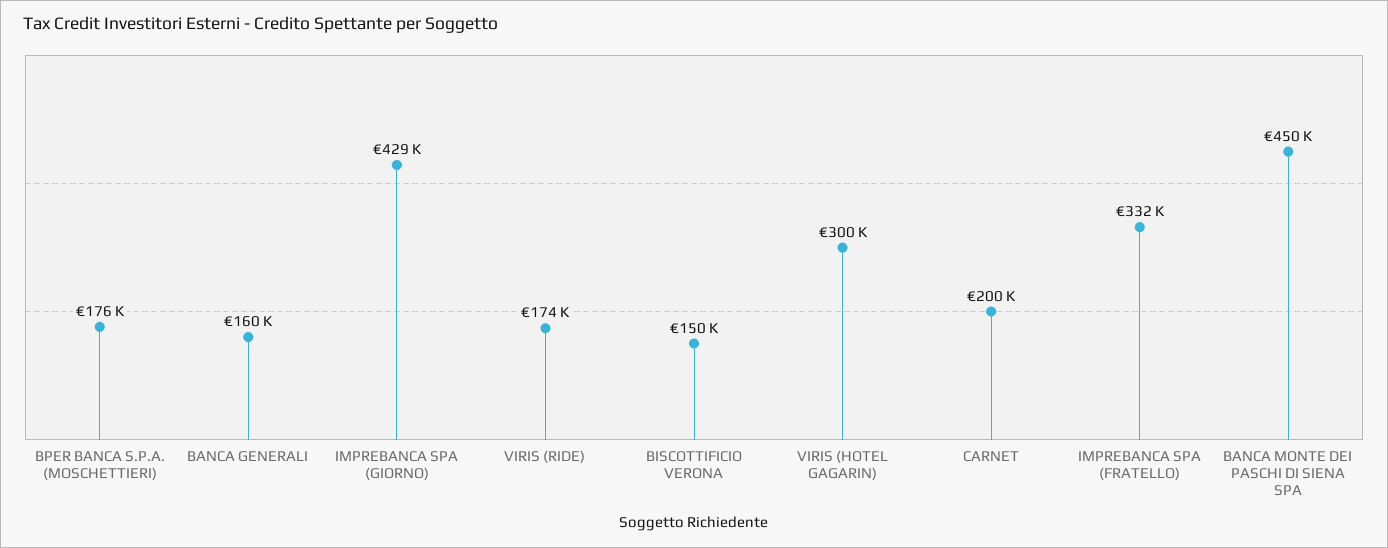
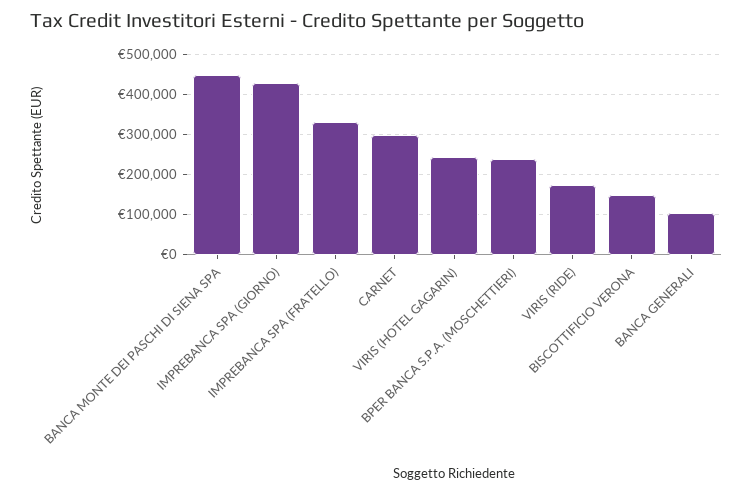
  {
-   "BPER BANCA S.P.A. (MOSCHETTIERI)": 176000,
+   "BPER BANCA S.P.A. (MOSCHETTIERI)": 240000,
-   "BANCA GENERALI": 160000,
+   "BANCA GENERALI": 100000,
    "IMPREBANCA SPA (GIORNO)": 429000,
    "VIRIS (RIDE)": 174000,
    "BISCOTTIFICIO VERONA": 150000,
-   "VIRIS (HOTEL GAGARIN)": 300000,
+   "VIRIS (HOTEL GAGARIN)": 240000,
-   "CARNET": 200000,
+   "CARNET": 300000,
    "IMPREBANCA SPA (FRATELLO)": 332000,
    "BANCA MONTE DEI PASCHI DI SIENA SPA": 450000
  }

